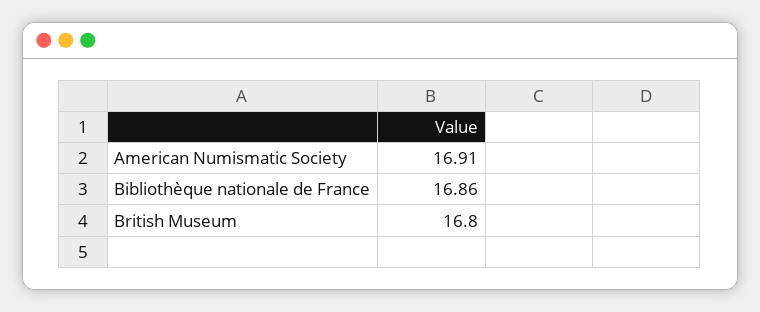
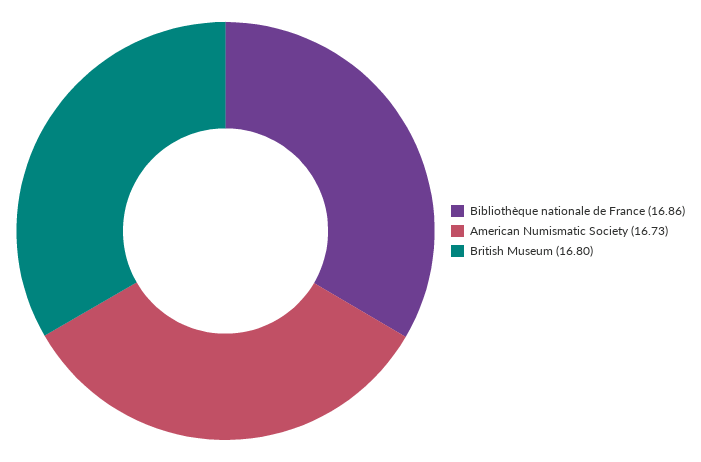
  {
-   "American Numismatic Society": 16.91,
+   "American Numismatic Society": 16.73,
    "Bibliothèque nationale de France": 16.86,
    "British Museum": 16.8
  }

